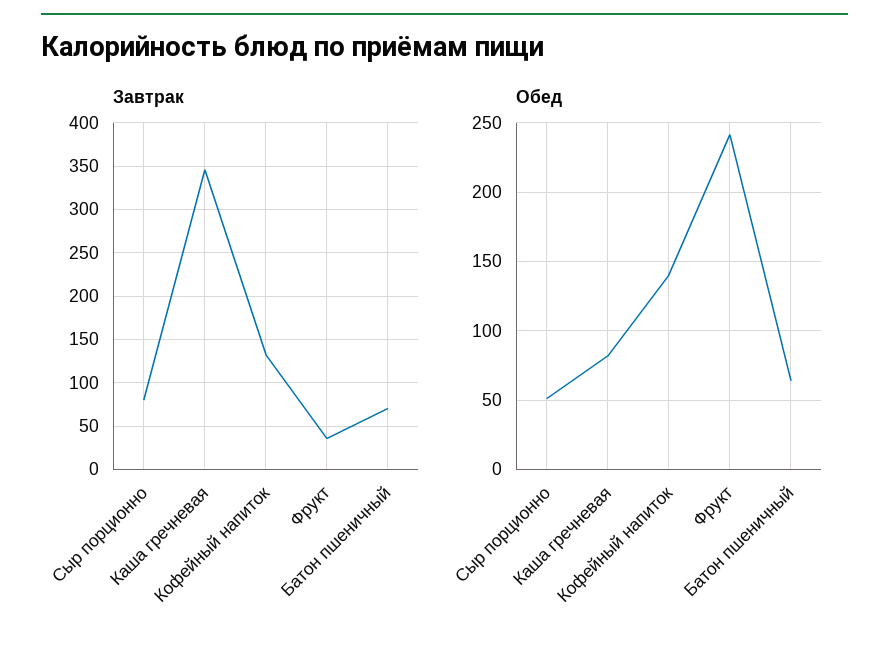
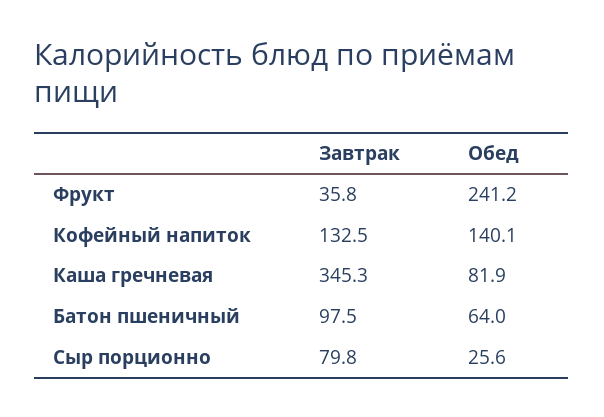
  {
    "Завтрак": {
      "Сыр порционно": 79.8,
      "Каша гречневая": 345.3,
      "Кофейный напиток": 132.5,
      "Фрукт": 35.8,
-     "Батон пшеничный": 70
+     "Батон пшеничный": 97.5
    },
    "Обед": {
-     "Сыр порционно": 50,
+     "Сыр порционно": 25.6,
      "Каша гречневая": 81.9,
      "Кофейный напиток": 140.1,
      "Фрукт": 241.2,
      "Батон пшеничный": 64
    }
  }

